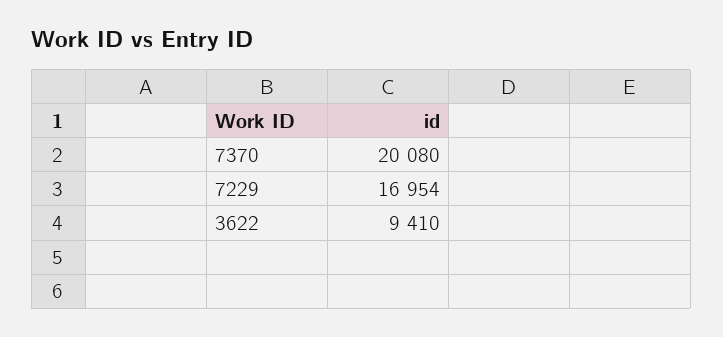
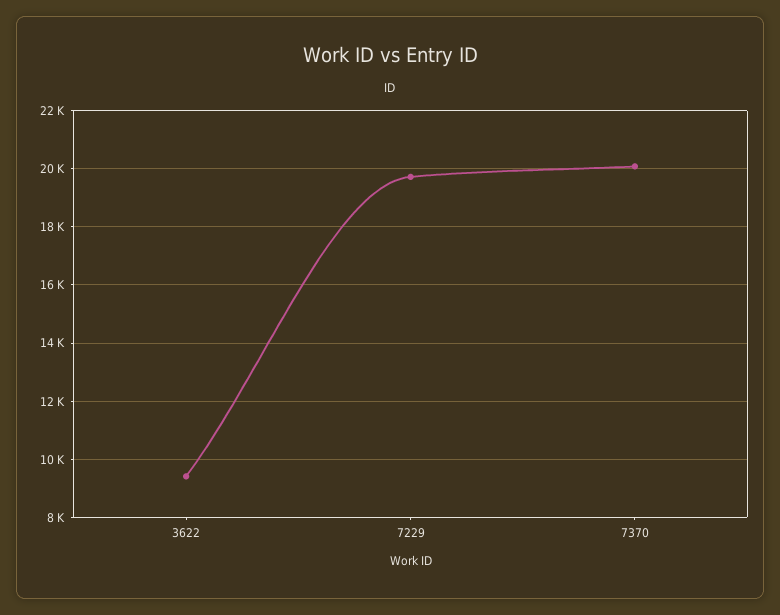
  {
    "7370": 20080,
-   "7229": 16954,
+   "7229": 19750,
    "3622": 9410
  }

